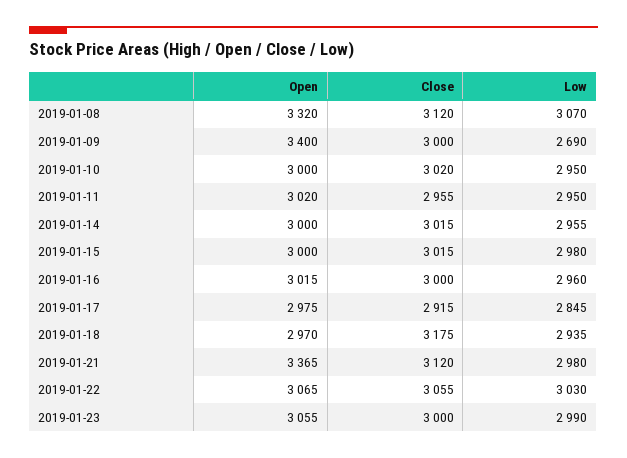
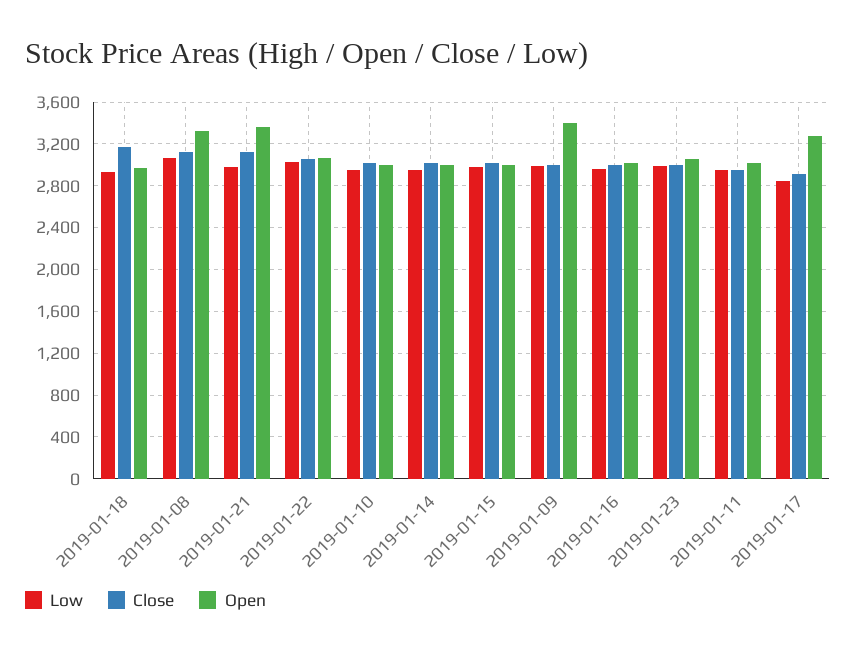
  {
    "Open": {
      "2019-01-08": 3320,
      "2019-01-09": 3400,
      "2019-01-10": 3000,
      "2019-01-11": 3020,
      "2019-01-14": 3000,
      "2019-01-15": 3000,
      "2019-01-16": 3015,
-     "2019-01-17": 2975,
+     "2019-01-17": 3300,
      "2019-01-18": 2970,
      "2019-01-21": 3365,
      "2019-01-22": 3065,
      "2019-01-23": 3055
    },
    "Close": {
      "2019-01-08": 3120,
      "2019-01-09": 3000,
      "2019-01-10": 3020,
      "2019-01-11": 2955,
      "2019-01-14": 3015,
      "2019-01-15": 3015,
      "2019-01-16": 3000,
      "2019-01-17": 2915,
      "2019-01-18": 3175,
      "2019-01-21": 3120,
      "2019-01-22": 3055,
      "2019-01-23": 3000
    },
    "Low": {
      "2019-01-08": 3070,
-     "2019-01-09": 2690,
+     "2019-01-09": 3000,
      "2019-01-10": 2950,
      "2019-01-11": 2950,
      "2019-01-14": 2955,
      "2019-01-15": 2980,
      "2019-01-16": 2960,
      "2019-01-17": 2845,
      "2019-01-18": 2935,
      "2019-01-21": 2980,
      "2019-01-22": 3030,
      "2019-01-23": 2990
    }
  }

